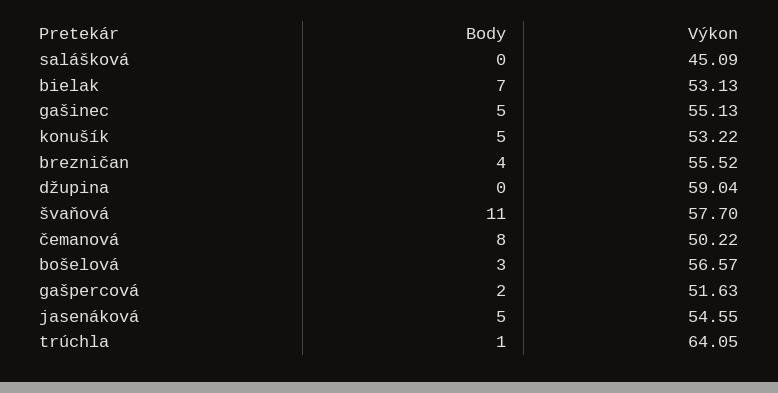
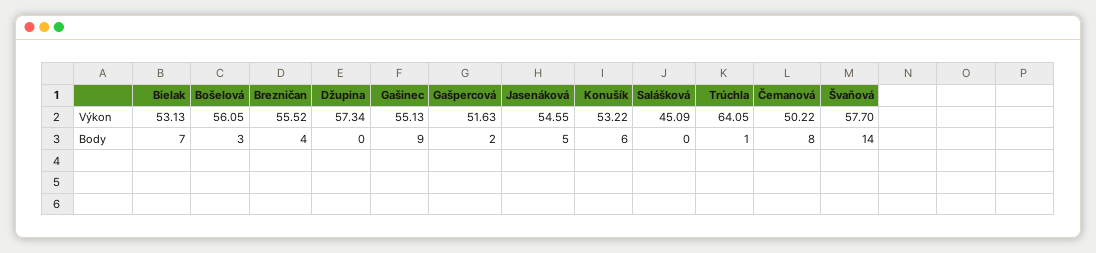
  {
    "Body": {
      "salášková": 0,
      "bielak": 7,
-     "gašinec": 5,
+     "gašinec": 9,
-     "konušík": 5,
+     "konušík": 6,
      "brezničan": 4,
      "džupina": 0,
-     "švaňová": 11,
+     "švaňová": 14,
      "čemanová": 8,
      "bošelová": 3,
      "gašpercová": 2,
      "jasenáková": 5,
      "trúchla": 1
    },
    "Výkon": {
      "salášková": 45.09,
      "bielak": 53.13,
      "gašinec": 55.13,
      "konušík": 53.22,
      "brezničan": 55.52,
-     "džupina": 59.04,
+     "džupina": 57.34,
      "švaňová": 57.7,
      "čemanová": 50.22,
-     "bošelová": 56.57,
+     "bošelová": 56.05,
      "gašpercová": 51.63,
      "jasenáková": 54.55,
      "trúchla": 64.05
    }
  }

